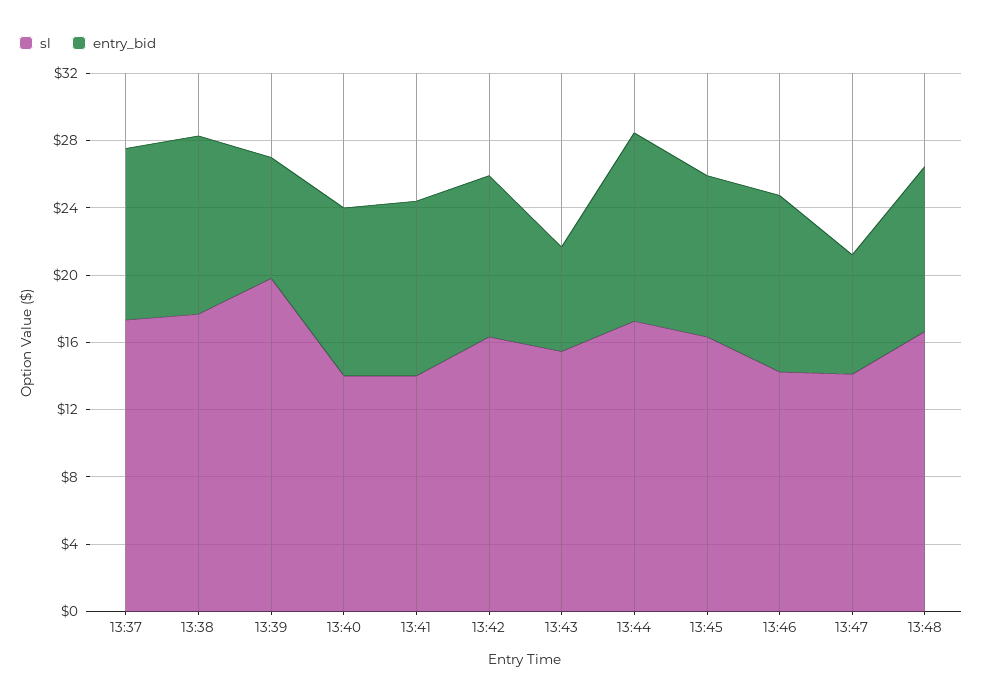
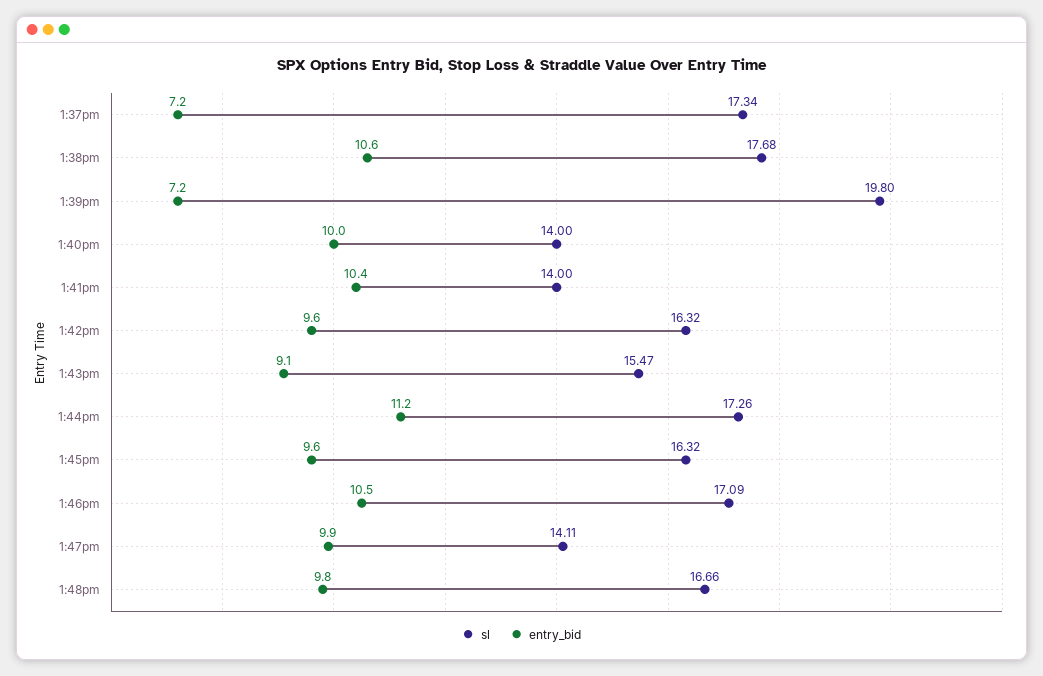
  {
    "sl": {
      "13:37": 17.34,
      "13:38": 17.68,
      "13:39": 19.8,
      "13:40": 14,
      "13:41": 14,
      "13:42": 16.32,
      "13:43": 15.47,
      "13:44": 17.26,
      "13:45": 16.32,
-     "13:46": 14,
+     "13:46": 17.09,
      "13:47": 14.11,
      "13:48": 16.66
    },
    "entry_bid": {
-     "13:37": 10,
+     "13:37": 7.2,
      "13:38": 10.6,
      "13:39": 7.2,
      "13:40": 10,
      "13:41": 10.4,
      "13:42": 9.6,
-     "13:43": 6,
+     "13:43": 9.1,
      "13:44": 11.2,
      "13:45": 9.6,
      "13:46": 10.5,
-     "13:47": 7,
+     "13:47": 9.9,
      "13:48": 9.8
    }
  }

